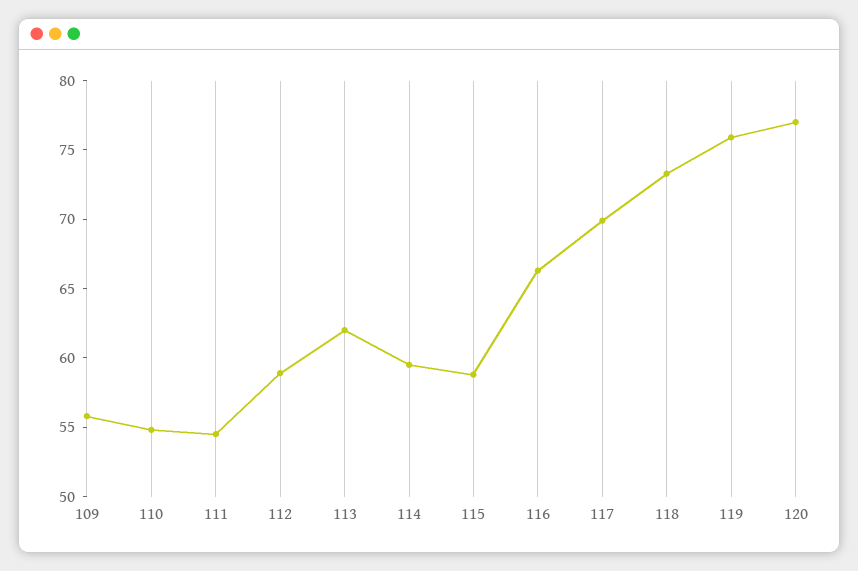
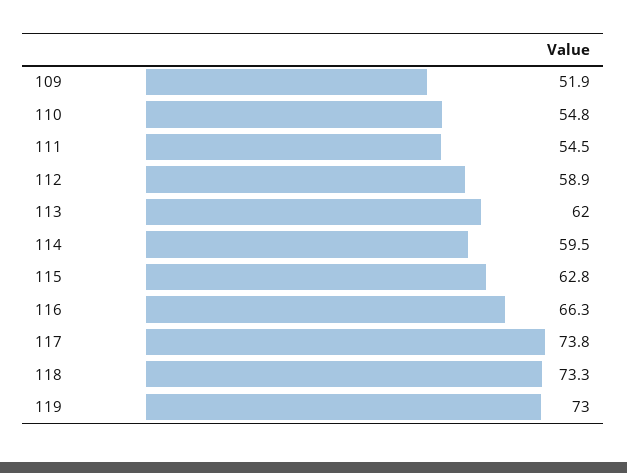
  {
-   "109": 56,
+   "109": 51.9,
    "110": 54.8,
    "111": 54.5,
    "112": 58.9,
    "113": 62,
    "114": 59.5,
-   "115": 59,
+   "115": 62.8,
    "116": 66.3,
-   "117": 70,
+   "117": 73.8,
    "118": 73.3,
-   "119": 76,
+   "119": 73
-   "120": 77
  }

